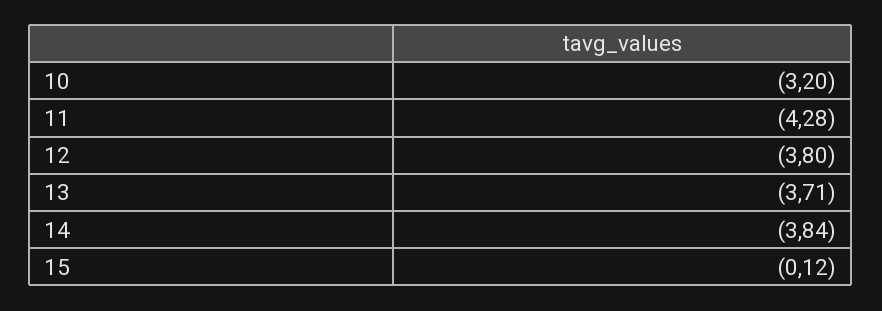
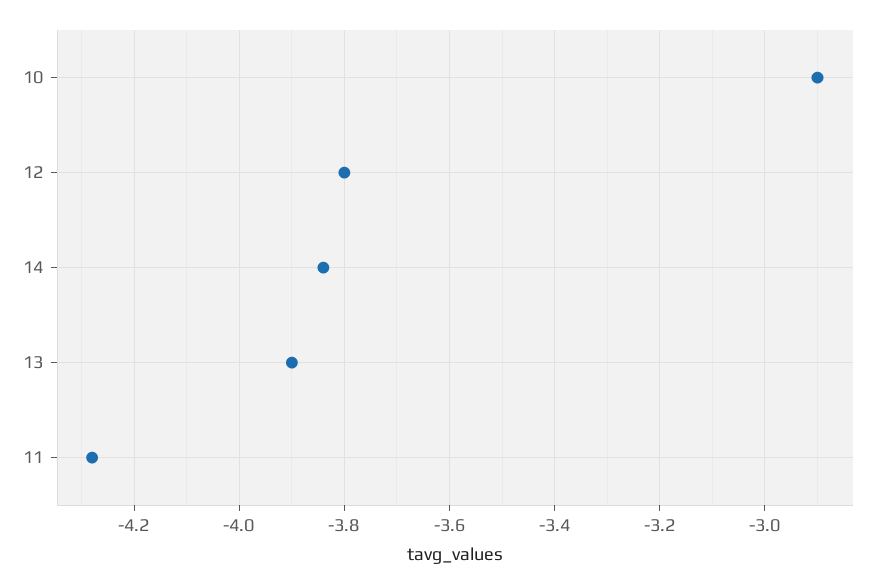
  {
-   "10": -3.2,
+   "10": -2.9,
    "11": -4.28,
    "12": -3.8,
-   "13": -3.71,
+   "13": -3.9,
-   "14": -3.84,
+   "14": -3.84
-   "15": -0.12
  }

